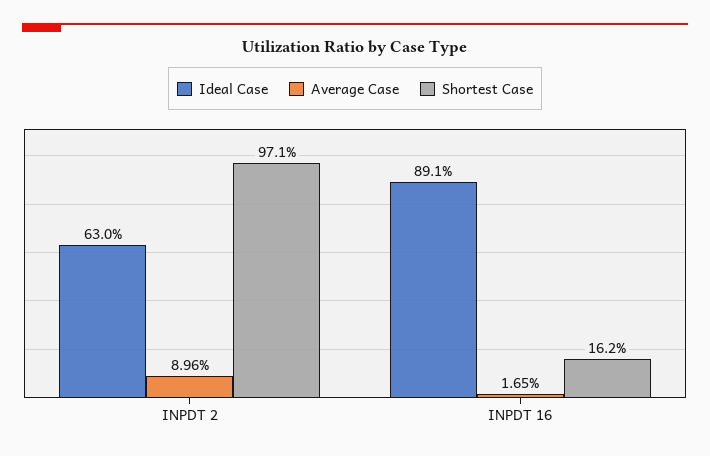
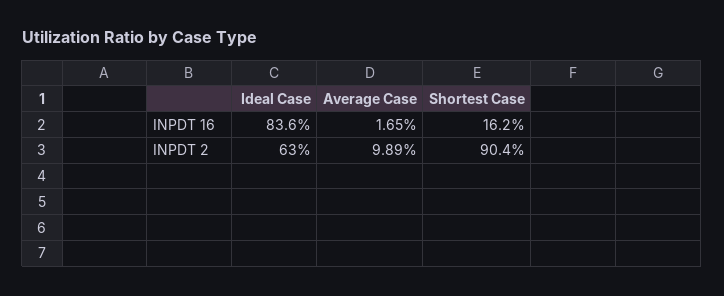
  {
    "Ideal Case": {
      "INPDT 2": 63,
-     "INPDT 16": 89.1
+     "INPDT 16": 83.6
    },
    "Average Case": {
-     "INPDT 2": 8.96,
+     "INPDT 2": 9.89,
      "INPDT 16": 1.65
    },
    "Shortest Case": {
-     "INPDT 2": 97.1,
+     "INPDT 2": 90.4,
      "INPDT 16": 16.2
    }
  }

